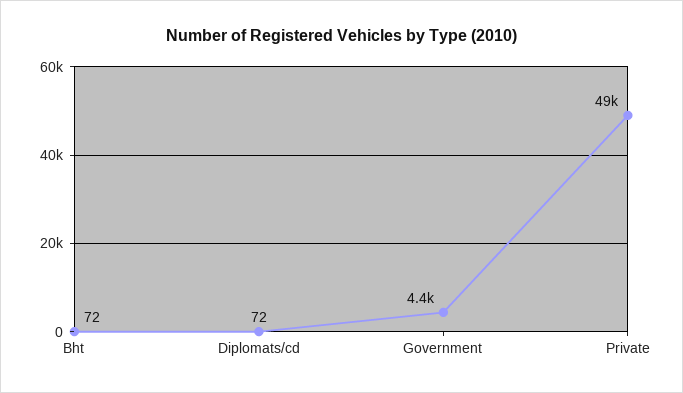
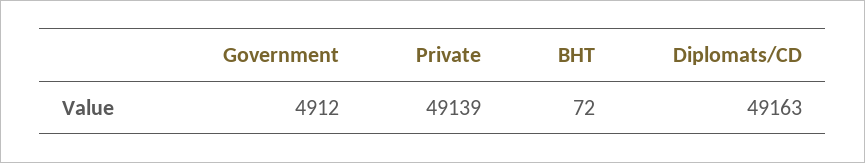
  {
    "Bht": 72,
-   "Diplomats/cd": 72,
+   "Diplomats/cd": 49163,
-   "Government": 4400,
+   "Government": 4912,
    "Private": 49139
  }

